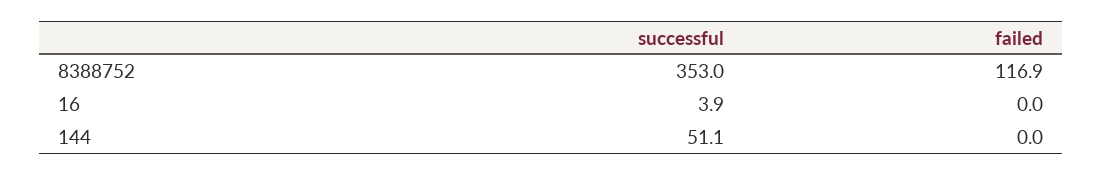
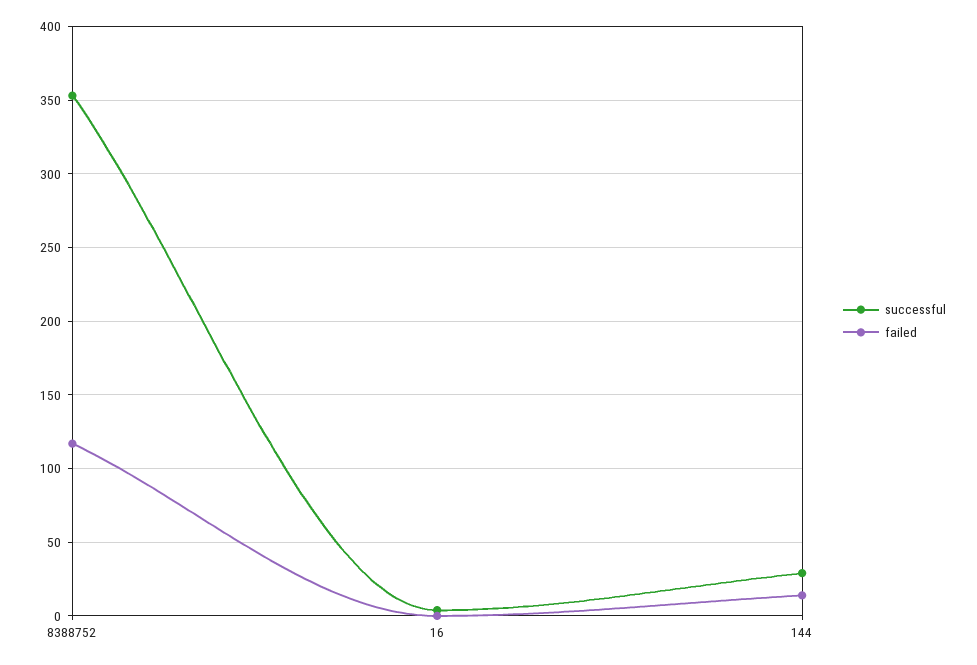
  {
    "successful": {
      "8388752": 353,
      "16": 3.9,
-     "144": 51.1
+     "144": 30
    },
    "failed": {
      "8388752": 116.9,
      "16": 0,
-     "144": 0
+     "144": 15
    }
  }

